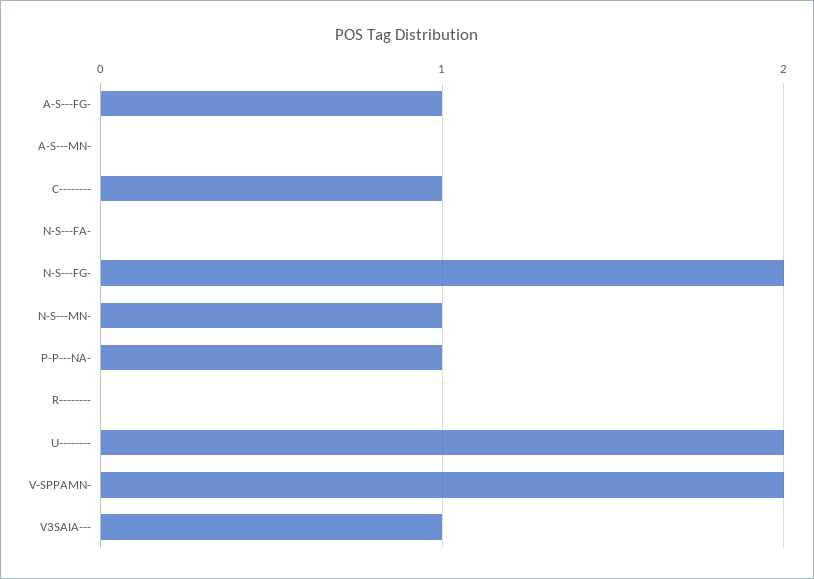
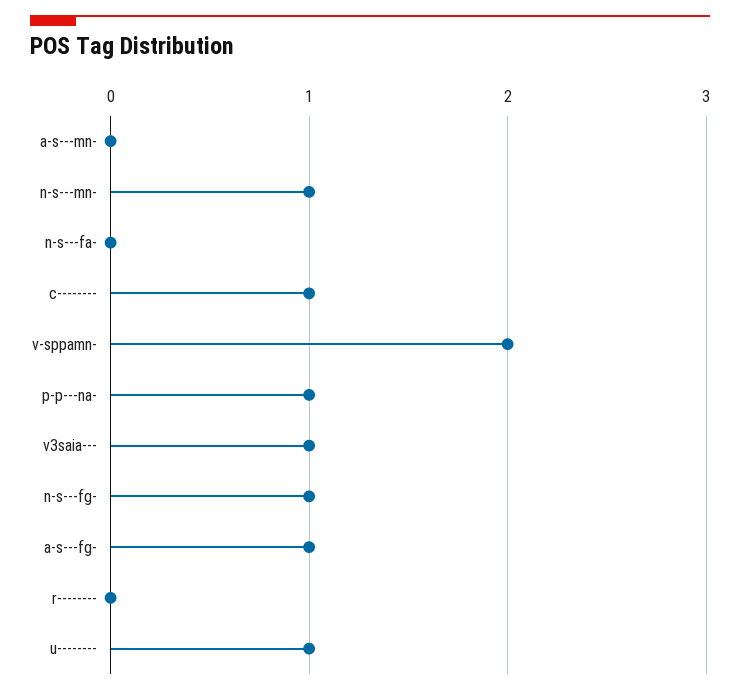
  {
    "A-S---FG-": 1,
    "A-S---MN-": 0,
    "C--------": 1,
    "N-S---FA-": 0,
-   "N-S---FG-": 2,
+   "N-S---FG-": 1,
    "N-S---MN-": 1,
    "P-P---NA-": 1,
    "R--------": 0,
-   "U--------": 2,
+   "U--------": 1,
    "V-SPPAMN-": 2,
    "V3SAIA---": 1
  }

